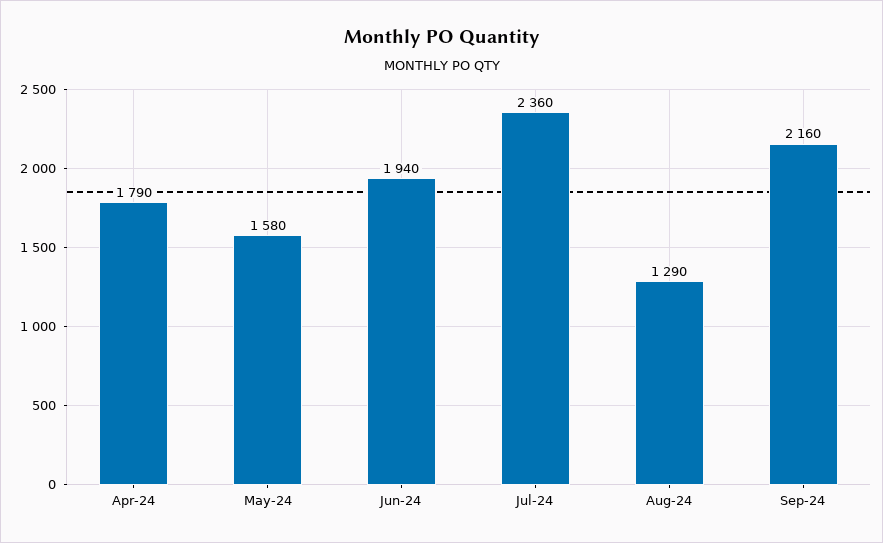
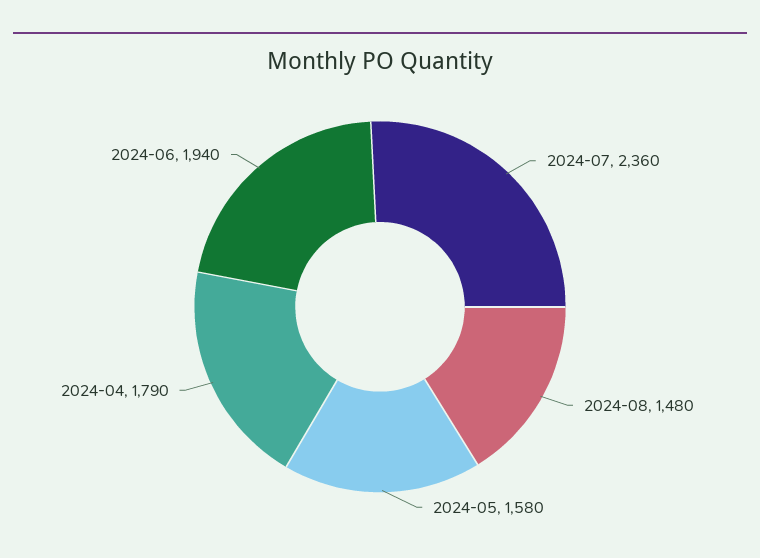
  {
    "Apr-24": 1790,
    "May-24": 1580,
    "Jun-24": 1940,
    "Jul-24": 2360,
-   "Aug-24": 1290,
+   "Aug-24": 1480
-   "Sep-24": 2160
  }

